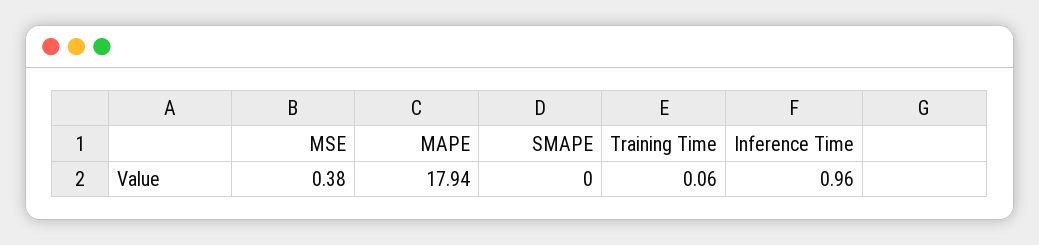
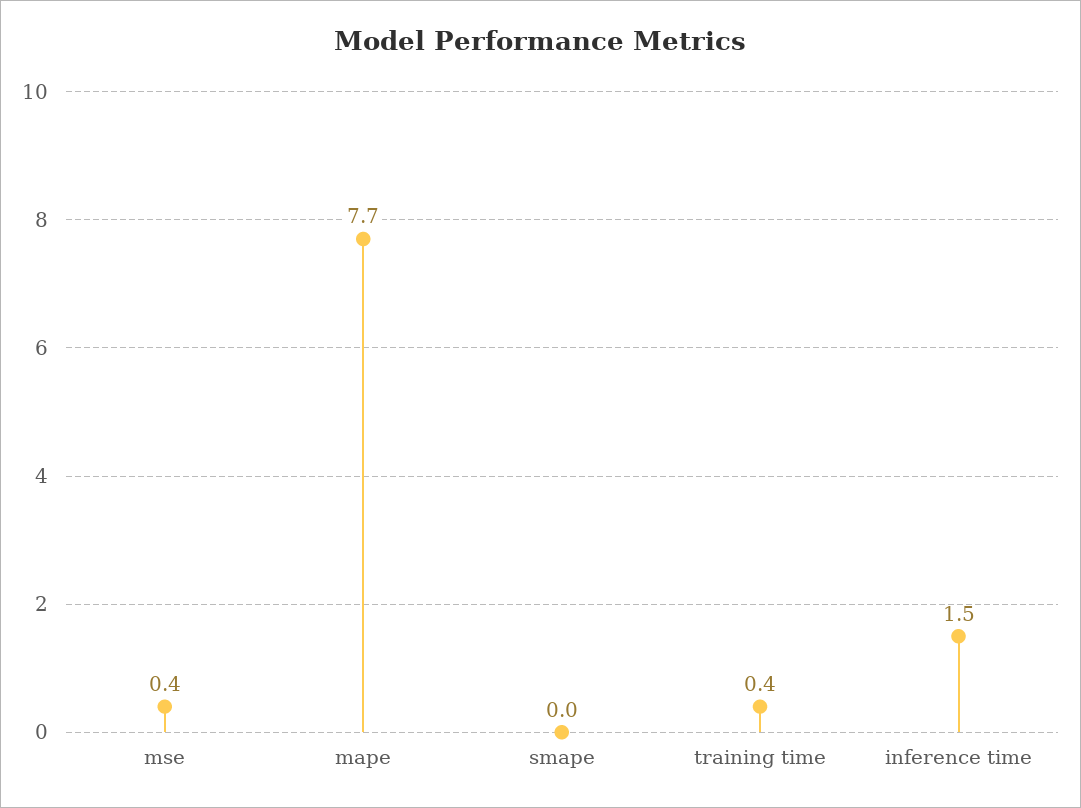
  {
    "MSE": 0.38,
-   "MAPE": 17.94,
+   "MAPE": 7.7,
    "SMAPE": 0,
-   "Training Time": 0.06,
+   "Training Time": 0.4,
-   "Inference Time": 0.96
+   "Inference Time": 1.5
  }

